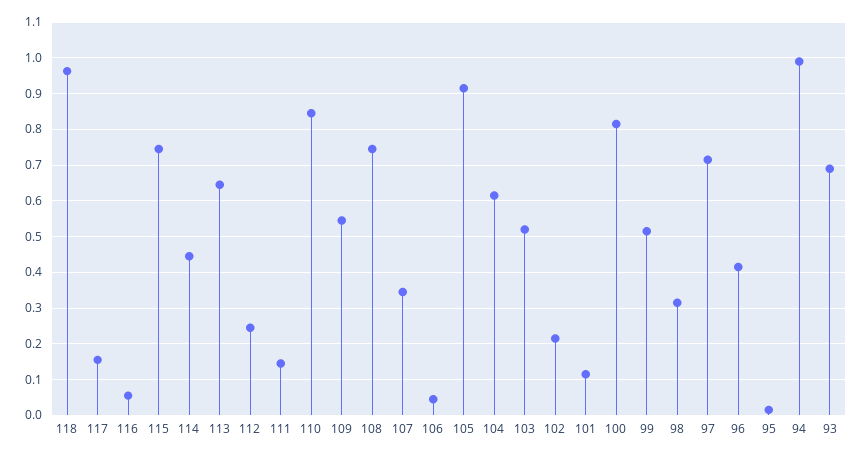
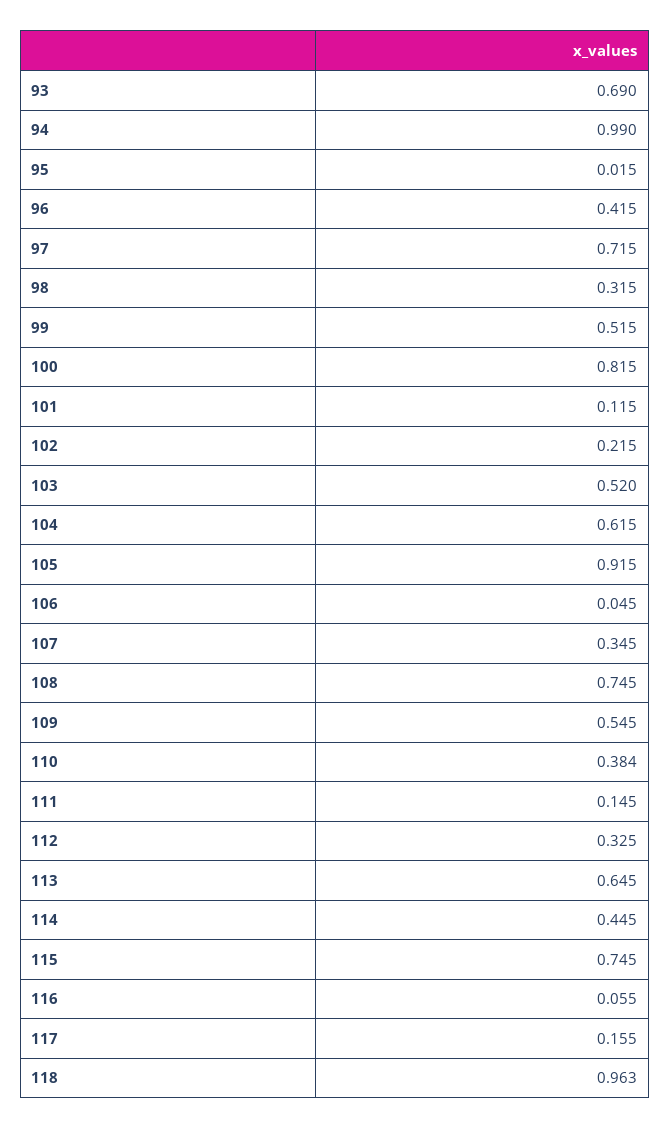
  {
    "118": 0.963,
    "117": 0.155,
    "116": 0.055,
    "115": 0.745,
    "114": 0.445,
    "113": 0.645,
-   "112": 0.24,
+   "112": 0.325,
    "111": 0.145,
-   "110": 0.84,
+   "110": 0.384,
    "109": 0.545,
    "108": 0.745,
    "107": 0.345,
    "106": 0.045,
    "105": 0.915,
    "104": 0.615,
    "103": 0.52,
    "102": 0.215,
    "101": 0.115,
    "100": 0.815,
    "99": 0.515,
    "98": 0.315,
    "97": 0.715,
    "96": 0.415,
    "95": 0.015,
    "94": 0.99,
    "93": 0.69
  }

